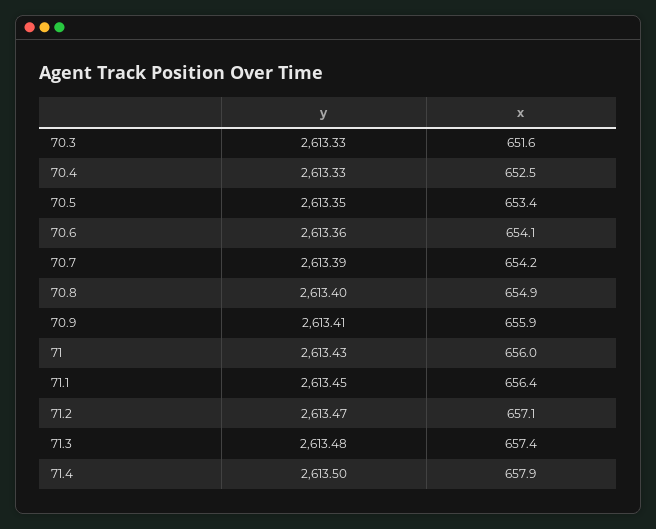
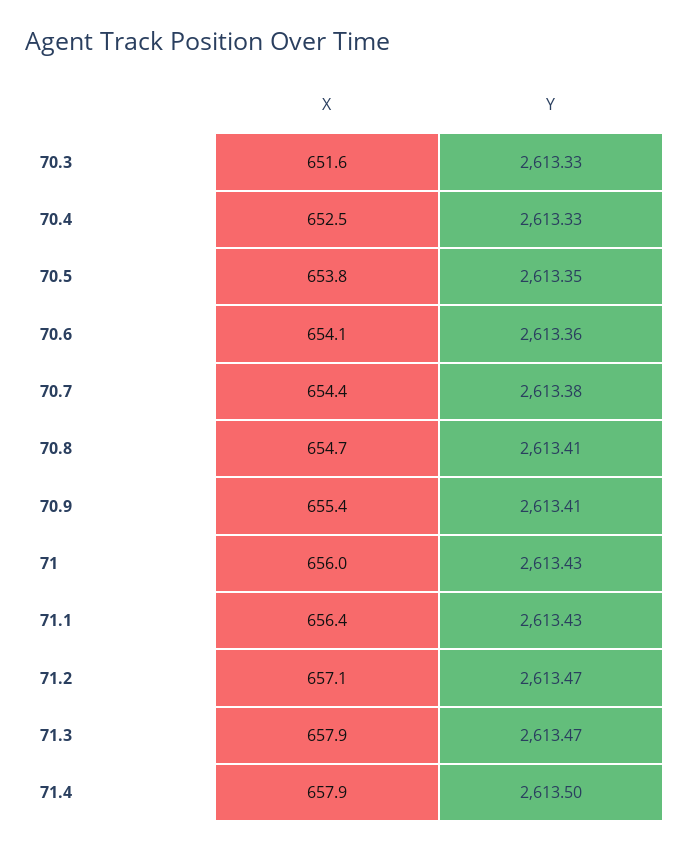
  {
    "y": {
      "70.3": 2613.33,
      "70.4": 2613.33,
      "70.5": 2613.35,
      "70.6": 2613.36,
-     "70.7": 2613.39,
+     "70.7": 2613.38,
-     "70.8": 2613.4,
+     "70.8": 2613.41,
      "70.9": 2613.41,
      "71": 2613.43,
-     "71.1": 2613.45,
+     "71.1": 2613.43,
      "71.2": 2613.47,
-     "71.3": 2613.48,
+     "71.3": 2613.47,
      "71.4": 2613.5
    },
    "x": {
      "70.3": 651.6,
      "70.4": 652.5,
-     "70.5": 653.4,
+     "70.5": 653.8,
      "70.6": 654.1,
-     "70.7": 654.2,
+     "70.7": 654.4,
-     "70.8": 654.9,
+     "70.8": 654.7,
-     "70.9": 655.9,
+     "70.9": 655.4,
      "71": 656,
      "71.1": 656.4,
      "71.2": 657.1,
-     "71.3": 657.4,
+     "71.3": 657.9,
      "71.4": 657.9
    }
  }

